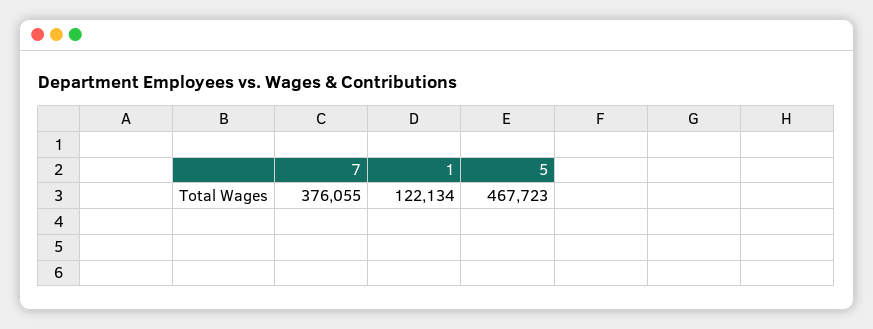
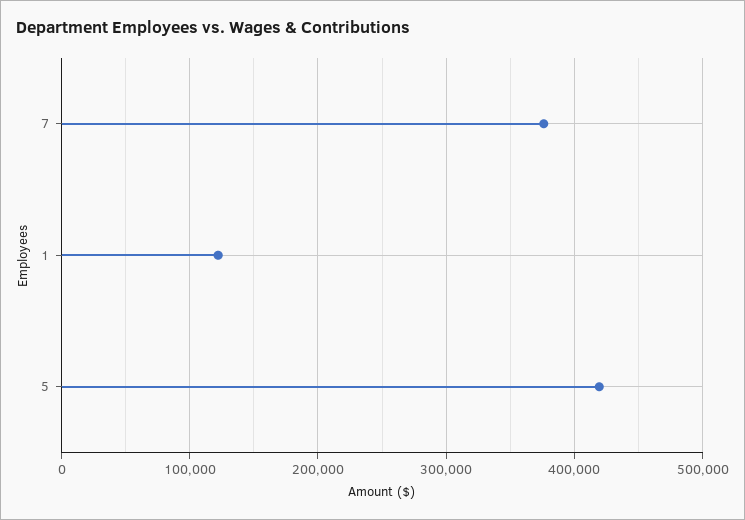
  {
    "7": 376055,
    "1": 122134,
-   "5": 467723
+   "5": 420000
  }

